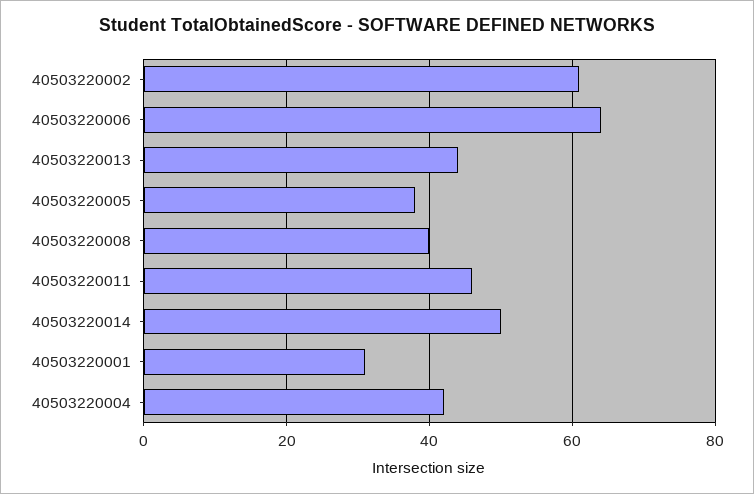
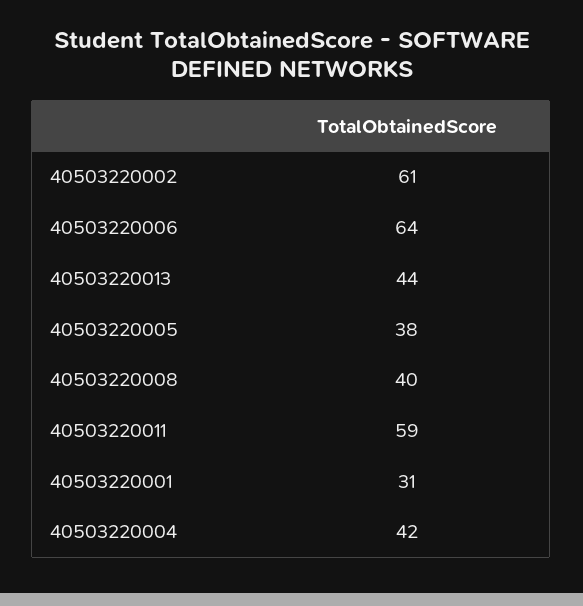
  {
    "40503220002": 61,
    "40503220006": 64,
    "40503220013": 44,
    "40503220005": 38,
    "40503220008": 40,
-   "40503220011": 45,
+   "40503220011": 59,
-   "40503220014": 50,
    "40503220001": 31,
    "40503220004": 42
  }

